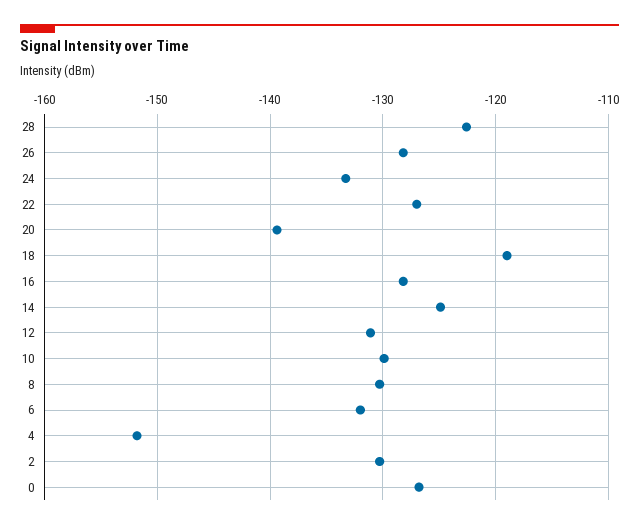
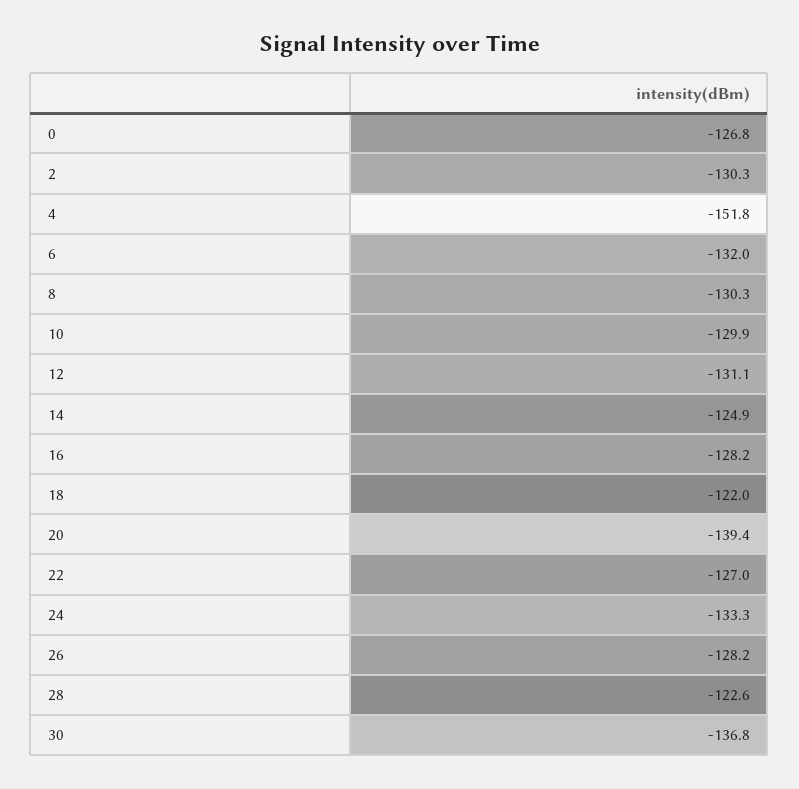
  {
    "28": -122.6,
    "26": -128.2,
    "24": -133.3,
    "22": -127,
    "20": -139.4,
-   "18": -119,
+   "18": -122,
    "16": -128.2,
    "14": -124.9,
    "12": -131.1,
    "10": -129.9,
    "8": -130.3,
    "6": -132,
    "4": -151.8,
    "2": -130.3,
-   "0": -126.8
+   "0": -126.8,
+   "30": -136.8
  }

